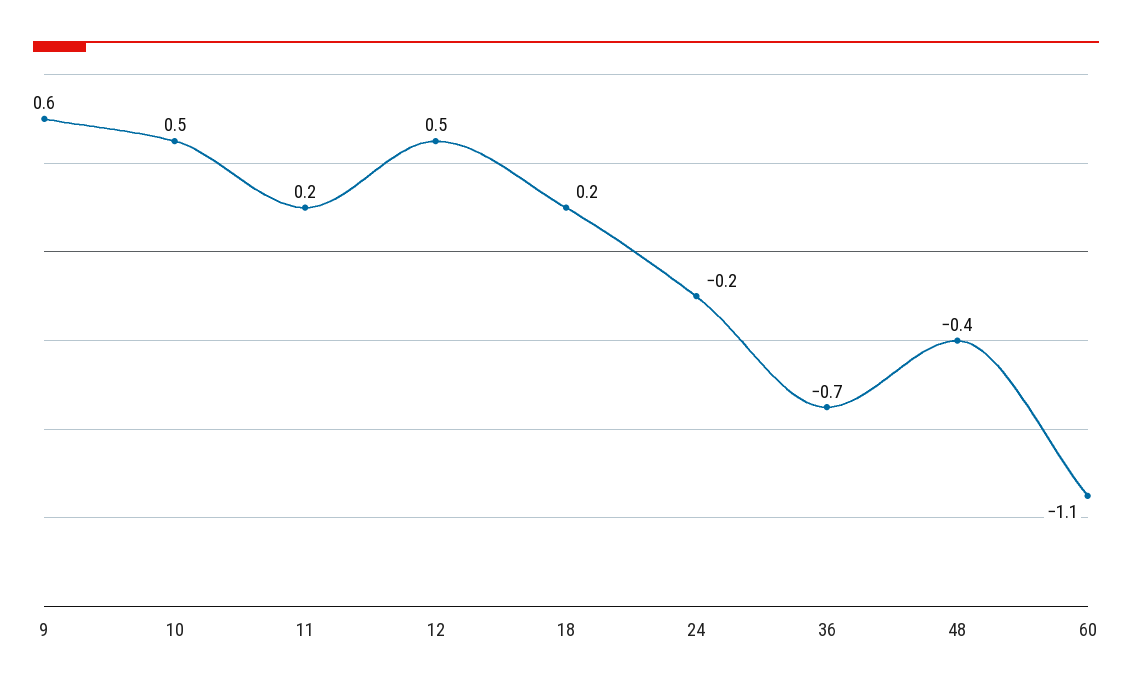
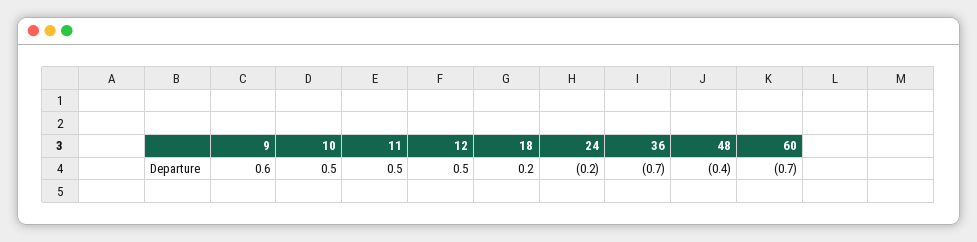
  {
    "9": 0.6,
    "10": 0.5,
-   "11": 0.2,
+   "11": 0.5,
    "12": 0.5,
    "18": 0.2,
    "24": -0.2,
    "36": -0.7,
    "48": -0.4,
-   "60": -1.1
+   "60": -0.7
  }

